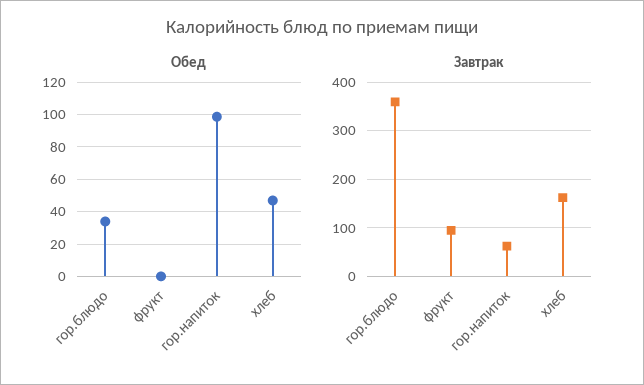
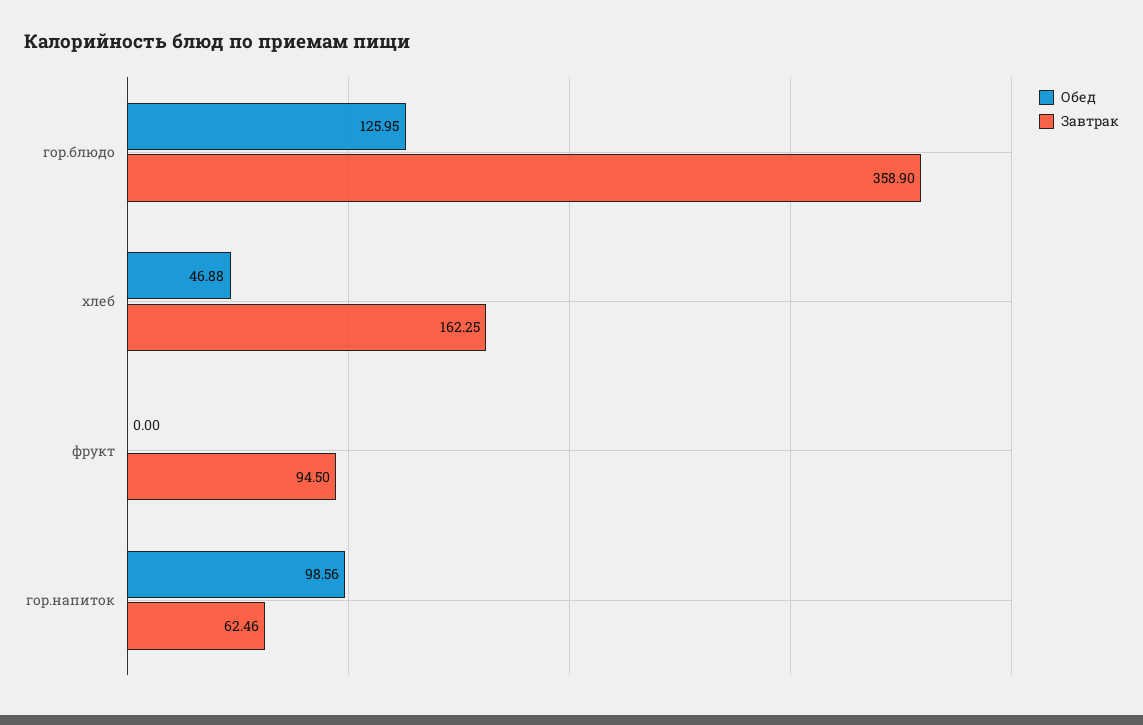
  {
    "Обед": {
-     "гор.блюдо": 35,
+     "гор.блюдо": 125.95,
      "фрукт": 0,
      "гор.напиток": 98.56,
      "хлеб": 46.88
    },
    "Завтрак": {
      "гор.блюдо": 358.9,
      "фрукт": 94.5,
      "гор.напиток": 62.46,
      "хлеб": 162.25
    }
  }

